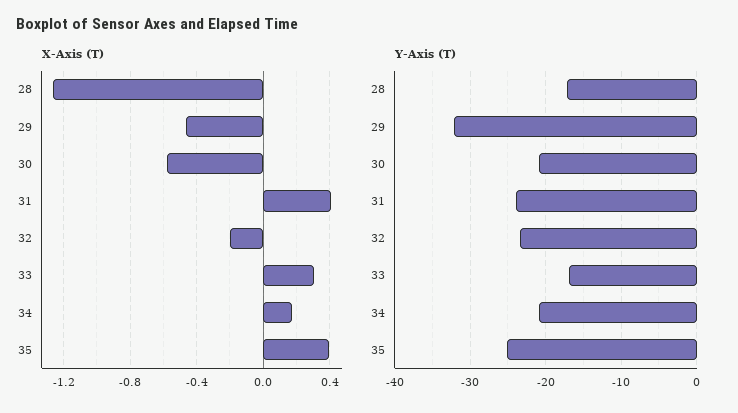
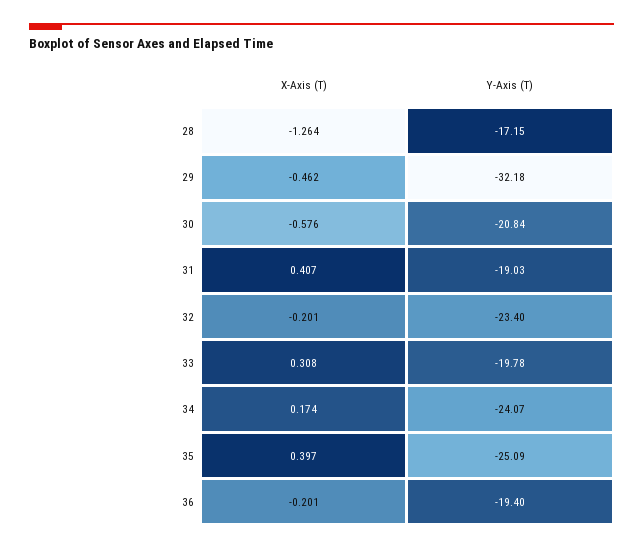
  {
    "X-Axis (T)": {
      "28": -1.264,
      "29": -0.462,
      "30": -0.576,
      "31": 0.407,
      "32": -0.201,
      "33": 0.308,
      "34": 0.174,
-     "35": 0.397
+     "35": 0.397,
+     "36": -0.201
    },
    "Y-Axis (T)": {
      "28": -17.15,
      "29": -32.18,
      "30": -20.84,
-     "31": -24,
+     "31": -19.03,
      "32": -23.4,
-     "33": -17,
+     "33": -19.78,
-     "34": -21,
+     "34": -24.07,
-     "35": -25.09
+     "35": -25.09,
+     "36": -19.4
    }
  }

